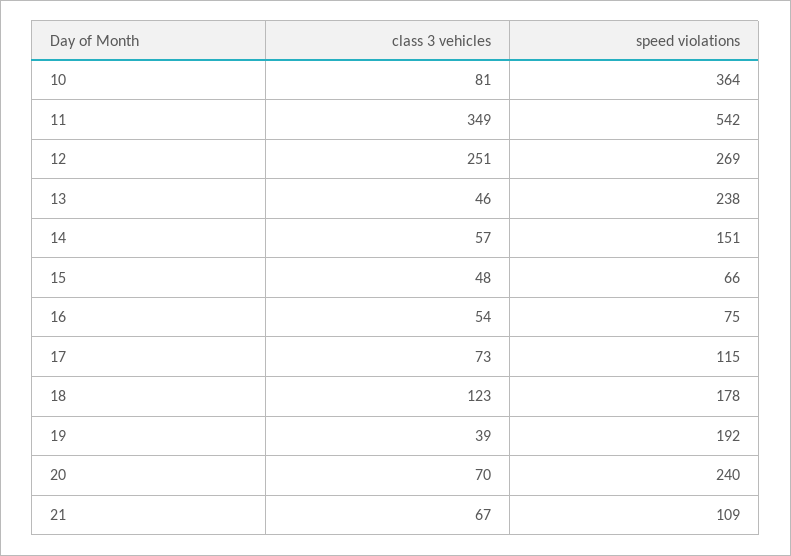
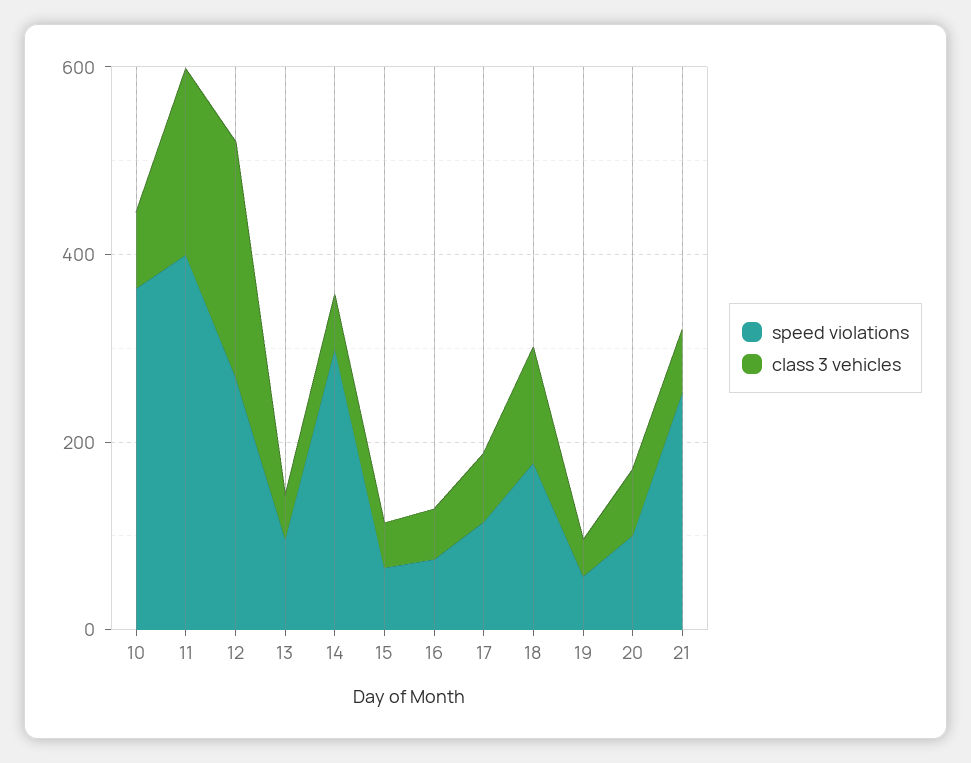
  {
    "class 3 vehicles": {
      "10": 81,
-     "11": 349,
+     "11": 200,
      "12": 251,
      "13": 46,
      "14": 57,
      "15": 48,
      "16": 54,
      "17": 73,
      "18": 123,
      "19": 39,
      "20": 70,
      "21": 67
    },
    "speed violations": {
      "10": 364,
-     "11": 542,
+     "11": 400,
      "12": 269,
-     "13": 238,
+     "13": 100,
-     "14": 151,
+     "14": 300,
      "15": 66,
      "16": 75,
      "17": 115,
      "18": 178,
-     "19": 192,
+     "19": 50,
-     "20": 240,
+     "20": 100,
-     "21": 109
+     "21": 250
    }
  }

